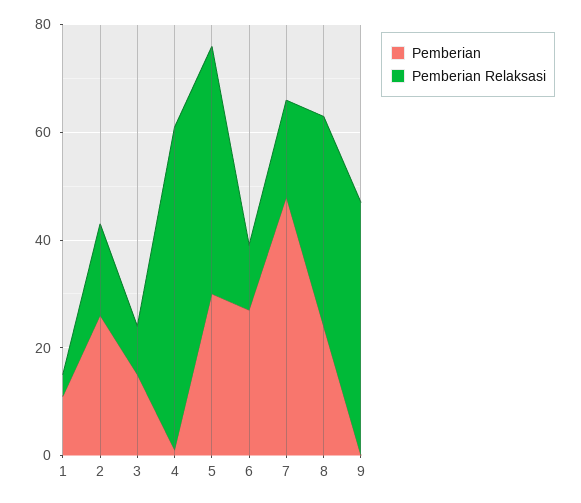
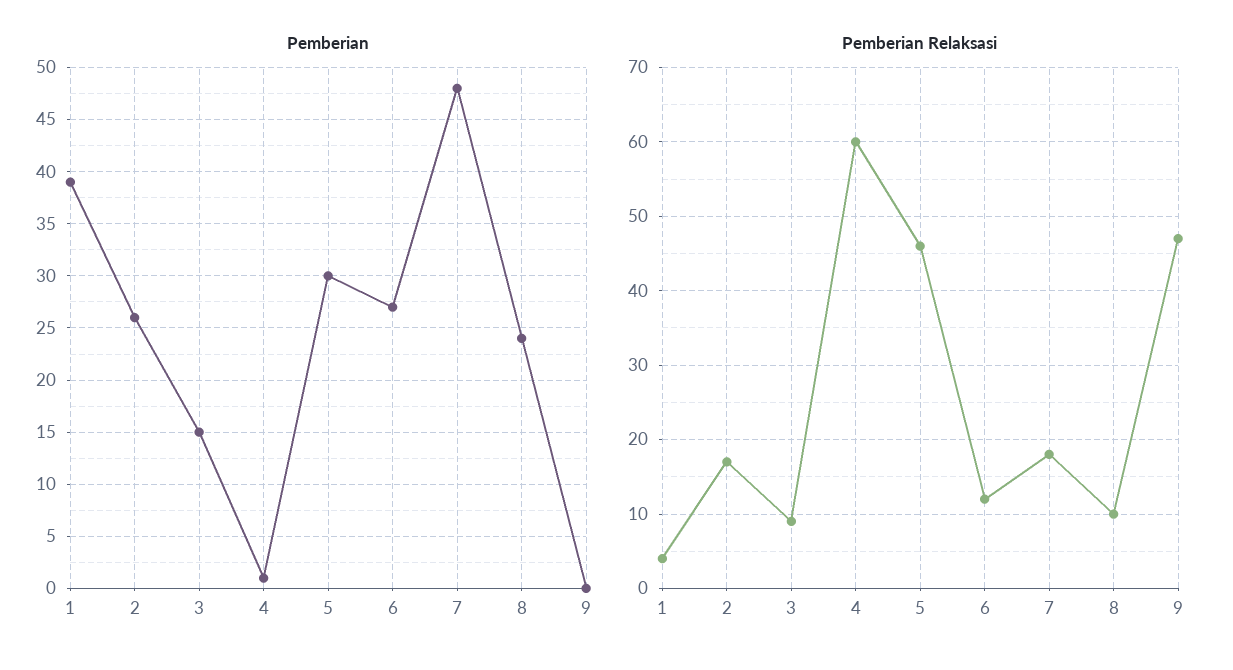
  {
    "Pemberian": {
-     "1": 10,
+     "1": 39,
      "2": 26,
      "3": 15,
      "4": 1,
      "5": 30,
      "6": 27,
      "7": 48,
      "8": 24,
      "9": 0
    },
    "Pemberian Relaksasi": {
      "1": 4,
      "2": 17,
      "3": 9,
      "4": 60,
      "5": 46,
      "6": 12,
      "7": 18,
-     "8": 40,
+     "8": 10,
      "9": 47
    }
  }

